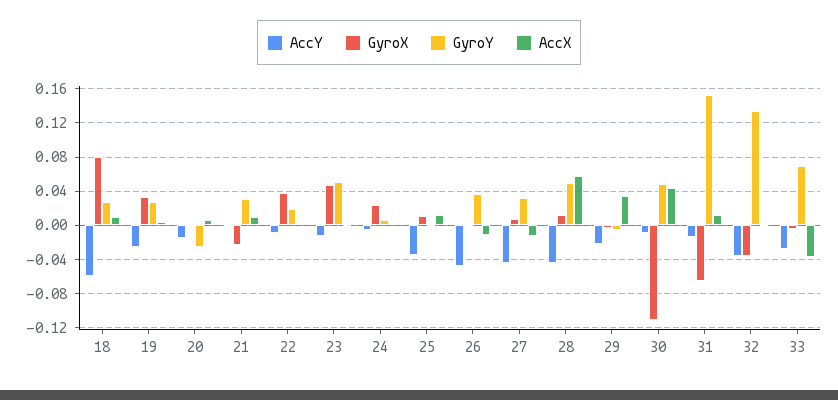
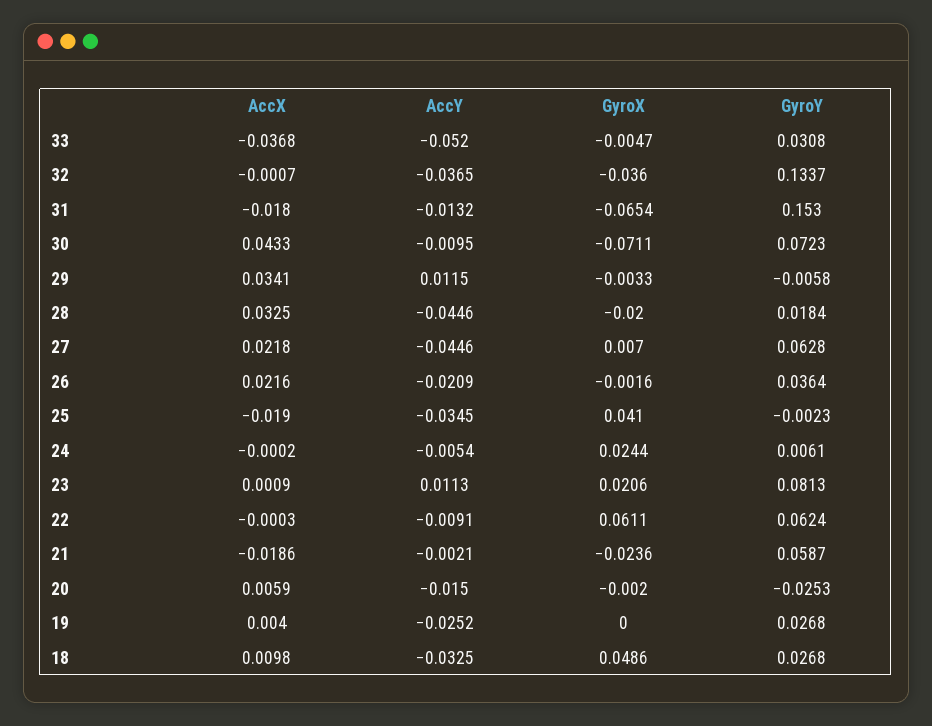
  {
    "AccY": {
-     "18": -0.06,
+     "18": -0.0325,
      "19": -0.0252,
      "20": -0.015,
      "21": -0.0021,
      "22": -0.0091,
-     "23": -0.01,
+     "23": 0.0113,
      "24": -0.0054,
      "25": -0.0345,
-     "26": -0.05,
+     "26": -0.0209,
      "27": -0.0446,
      "28": -0.0446,
-     "29": -0.02,
+     "29": 0.0115,
      "30": -0.0095,
      "31": -0.0132,
      "32": -0.0365,
-     "33": -0.03
+     "33": -0.052
    },
    "GyroX": {
-     "18": 0.08,
+     "18": 0.0486,
-     "19": 0.03,
+     "19": 0,
      "20": -0.002,
      "21": -0.0236,
-     "22": 0.04,
+     "22": 0.0611,
-     "23": 0.05,
+     "23": 0.0206,
      "24": 0.0244,
-     "25": 0.01,
+     "25": 0.041,
      "26": -0.0016,
      "27": 0.007,
-     "28": 0.01,
+     "28": -0.02,
      "29": -0.0033,
-     "30": -0.11,
+     "30": -0.0711,
      "31": -0.0654,
      "32": -0.036,
      "33": -0.0047
    },
    "GyroY": {
      "18": 0.0268,
      "19": 0.0268,
      "20": -0.0253,
-     "21": 0.03,
+     "21": 0.0587,
-     "22": 0.02,
+     "22": 0.0624,
-     "23": 0.05,
+     "23": 0.0813,
      "24": 0.0061,
      "25": -0.0023,
      "26": 0.0364,
-     "27": 0.03,
+     "27": 0.0628,
-     "28": 0.05,
+     "28": 0.0184,
      "29": -0.0058,
-     "30": 0.05,
+     "30": 0.0723,
      "31": 0.153,
      "32": 0.1337,
-     "33": 0.07
+     "33": 0.0308
    },
    "AccX": {
      "18": 0.0098,
      "19": 0.004,
      "20": 0.0059,
-     "21": 0.01,
+     "21": -0.0186,
      "22": -0.0003,
      "23": 0.0009,
      "24": -0.0002,
-     "25": 0.01,
+     "25": -0.019,
-     "26": -0.01,
+     "26": 0.0216,
-     "27": -0.01,
+     "27": 0.0218,
-     "28": 0.06,
+     "28": 0.0325,
      "29": 0.0341,
      "30": 0.0433,
-     "31": 0.01,
+     "31": -0.018,
      "32": -0.0007,
      "33": -0.0368
    }
  }

